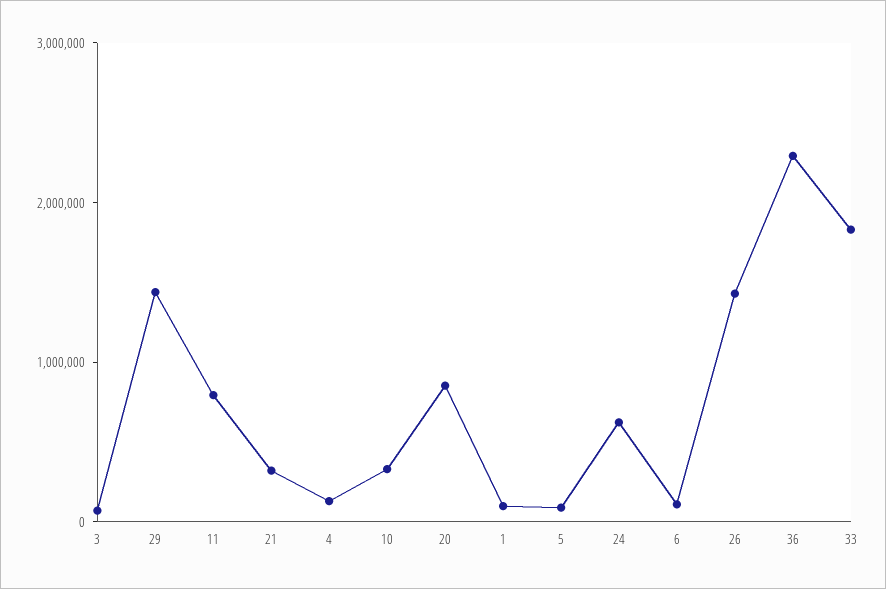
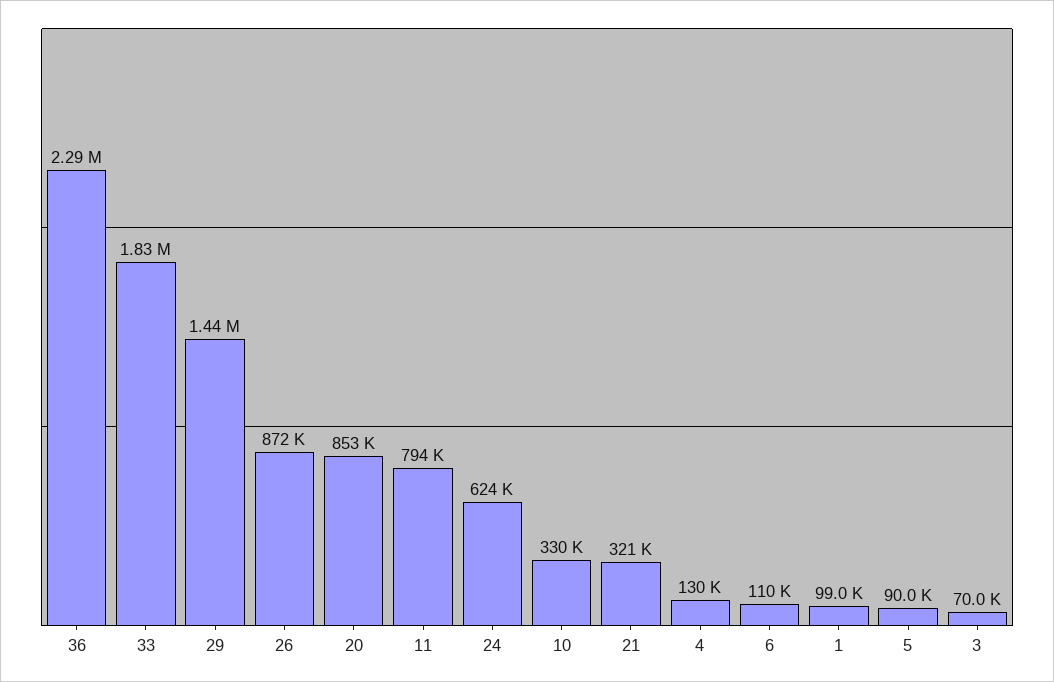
  {
    "3": 70000,
    "29": 1440000,
    "11": 794000,
    "21": 321000,
    "4": 130000,
    "10": 330000,
    "20": 853000,
    "1": 99000,
    "5": 90000,
    "24": 624000,
    "6": 110000,
-   "26": 1400000,
+   "26": 872000,
    "36": 2290000,
    "33": 1830000
  }

